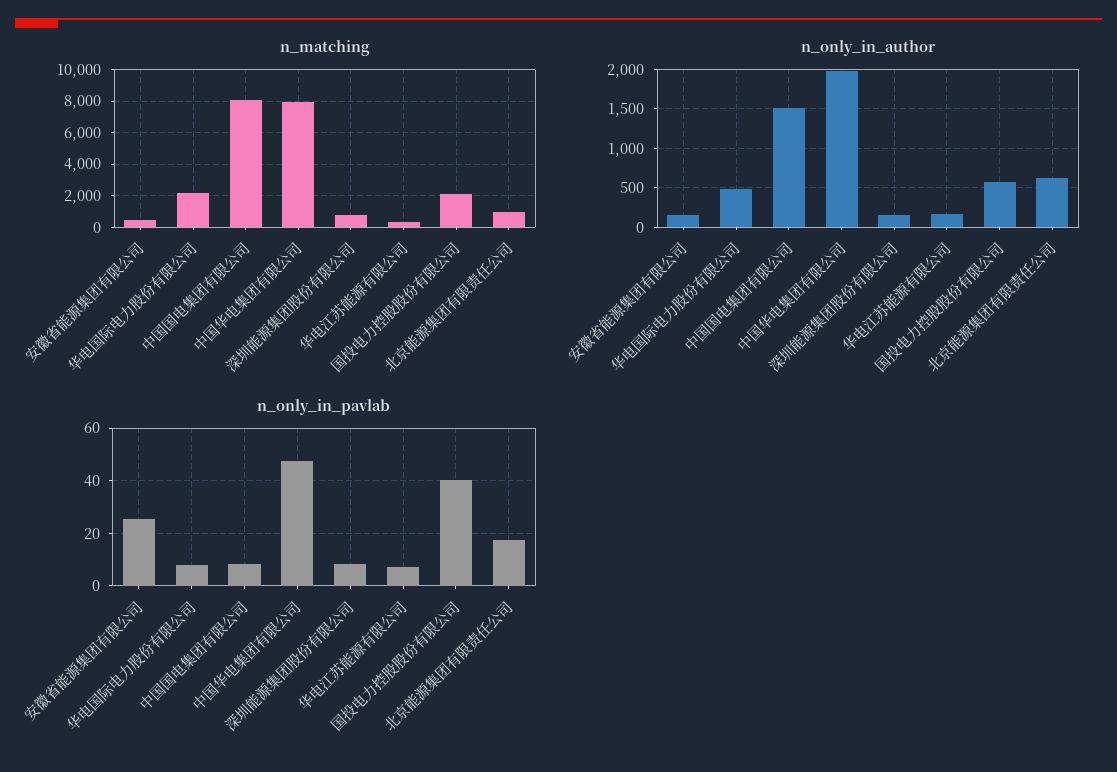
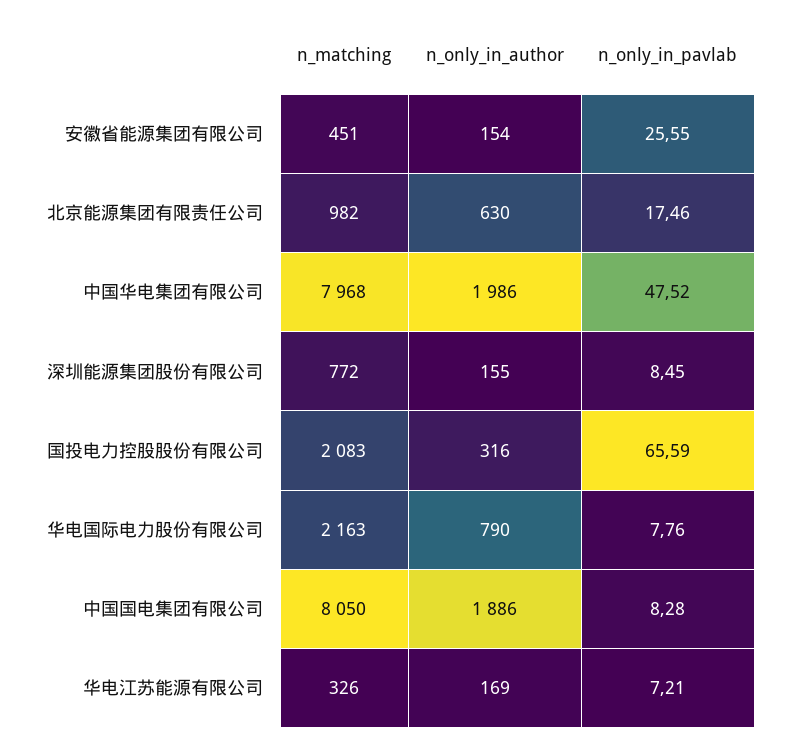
  {
    "n_matching": {
      "安徽省能源集团有限公司": 451,
      "华电国际电力股份有限公司": 2163,
      "中国国电集团有限公司": 8050,
      "中国华电集团有限公司": 7968,
      "深圳能源集团股份有限公司": 772,
      "华电江苏能源有限公司": 326,
      "国投电力控股股份有限公司": 2083,
      "北京能源集团有限责任公司": 982
    },
    "n_only_in_author": {
      "安徽省能源集团有限公司": 154,
-     "华电国际电力股份有限公司": 500,
+     "华电国际电力股份有限公司": 790,
-     "中国国电集团有限公司": 1500,
+     "中国国电集团有限公司": 1886,
      "中国华电集团有限公司": 1986,
      "深圳能源集团股份有限公司": 155,
      "华电江苏能源有限公司": 169,
-     "国投电力控股股份有限公司": 600,
+     "国投电力控股股份有限公司": 316,
      "北京能源集团有限责任公司": 630
    },
    "n_only_in_pavlab": {
      "安徽省能源集团有限公司": 25.55,
      "华电国际电力股份有限公司": 7.76,
      "中国国电集团有限公司": 8.28,
      "中国华电集团有限公司": 47.52,
      "深圳能源集团股份有限公司": 8.45,
      "华电江苏能源有限公司": 7.21,
-     "国投电力控股股份有限公司": 40,
+     "国投电力控股股份有限公司": 65.59,
      "北京能源集团有限责任公司": 17.46
    }
  }

